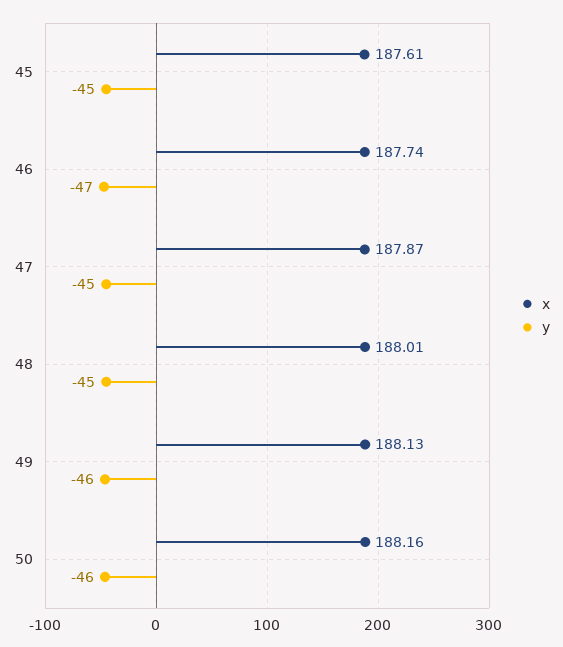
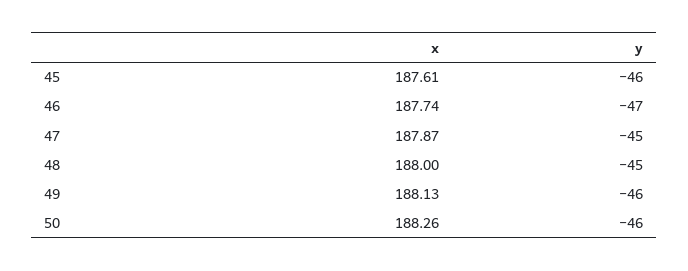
  {
    "x": {
      "45": 187.61,
      "46": 187.74,
      "47": 187.87,
-     "48": 188.01,
+     "48": 188,
      "49": 188.13,
-     "50": 188.16
+     "50": 188.26
    },
    "y": {
-     "45": -45,
+     "45": -46,
      "46": -47,
      "47": -45,
      "48": -45,
      "49": -46,
      "50": -46
    }
  }

